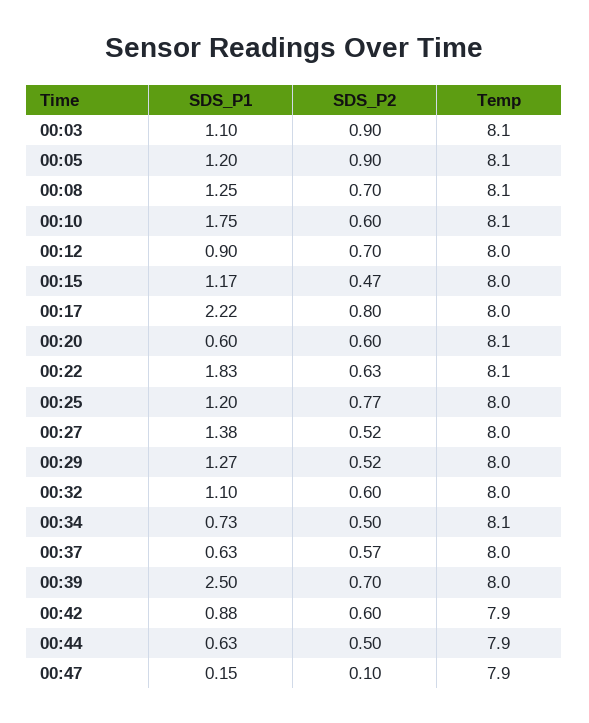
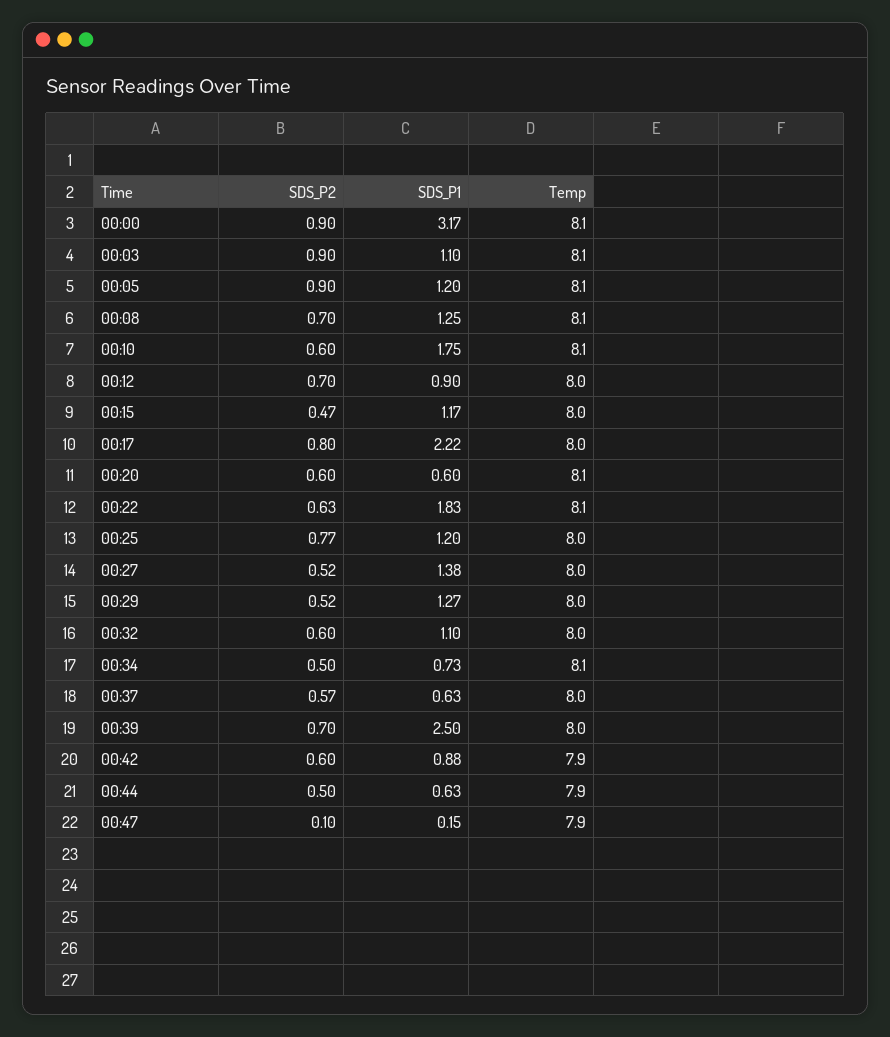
  {
    "SDS_P1": {
      "00:03": 1.1,
      "00:05": 1.2,
      "00:08": 1.25,
      "00:10": 1.75,
      "00:12": 0.9,
      "00:15": 1.17,
      "00:17": 2.22,
      "00:20": 0.6,
      "00:22": 1.83,
      "00:25": 1.2,
      "00:27": 1.38,
      "00:29": 1.27,
      "00:32": 1.1,
      "00:34": 0.73,
      "00:37": 0.63,
      "00:39": 2.5,
      "00:42": 0.88,
      "00:44": 0.63,
-     "00:47": 0.15
+     "00:47": 0.15,
+     "00:00": 3.17
    },
    "SDS_P2": {
      "00:03": 0.9,
      "00:05": 0.9,
      "00:08": 0.7,
      "00:10": 0.6,
      "00:12": 0.7,
      "00:15": 0.47,
      "00:17": 0.8,
      "00:20": 0.6,
      "00:22": 0.63,
      "00:25": 0.77,
      "00:27": 0.52,
      "00:29": 0.52,
      "00:32": 0.6,
      "00:34": 0.5,
      "00:37": 0.57,
      "00:39": 0.7,
      "00:42": 0.6,
      "00:44": 0.5,
-     "00:47": 0.1
+     "00:47": 0.1,
+     "00:00": 0.9
    },
    "Temp": {
      "00:03": 8.1,
      "00:05": 8.1,
      "00:08": 8.1,
      "00:10": 8.1,
      "00:12": 8,
      "00:15": 8,
      "00:17": 8,
      "00:20": 8.1,
      "00:22": 8.1,
      "00:25": 8,
      "00:27": 8,
      "00:29": 8,
      "00:32": 8,
      "00:34": 8.1,
      "00:37": 8,
      "00:39": 8,
      "00:42": 7.9,
      "00:44": 7.9,
-     "00:47": 7.9
+     "00:47": 7.9,
+     "00:00": 8.1
    }
  }

